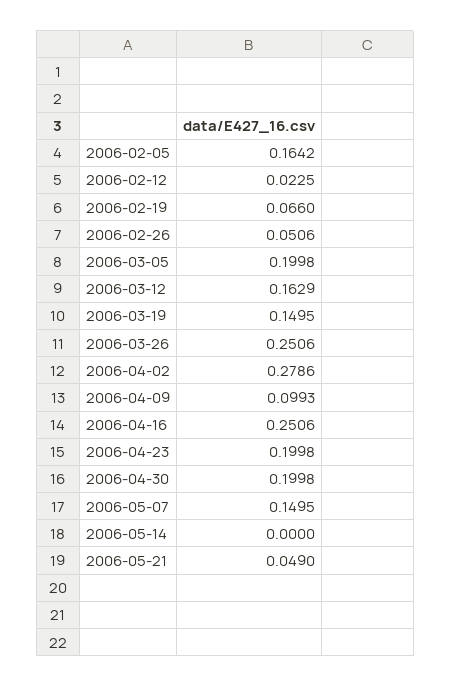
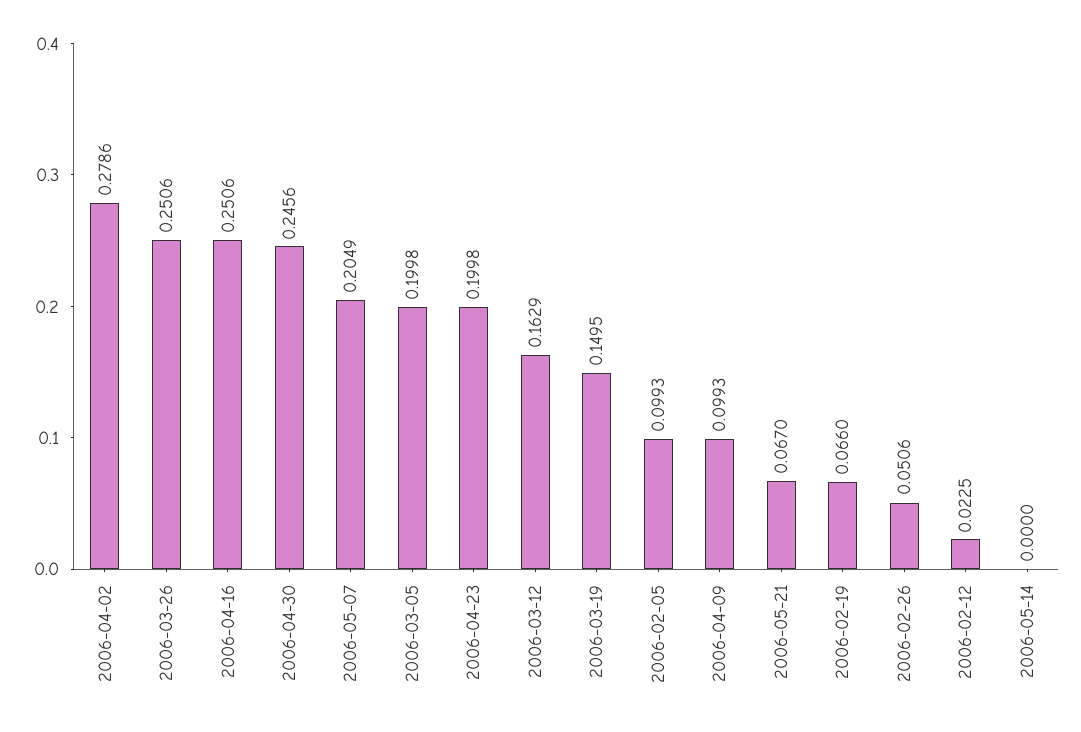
  {
-   "2006-02-05": 0.1642,
+   "2006-02-05": 0.0993,
    "2006-02-12": 0.0225,
    "2006-02-19": 0.066,
    "2006-02-26": 0.0506,
    "2006-03-05": 0.1998,
    "2006-03-12": 0.1629,
    "2006-03-19": 0.1495,
    "2006-03-26": 0.2506,
    "2006-04-02": 0.2786,
    "2006-04-09": 0.0993,
    "2006-04-16": 0.2506,
    "2006-04-23": 0.1998,
-   "2006-04-30": 0.1998,
+   "2006-04-30": 0.2456,
-   "2006-05-07": 0.1495,
+   "2006-05-07": 0.2049,
    "2006-05-14": 0,
-   "2006-05-21": 0.049
+   "2006-05-21": 0.067
  }

